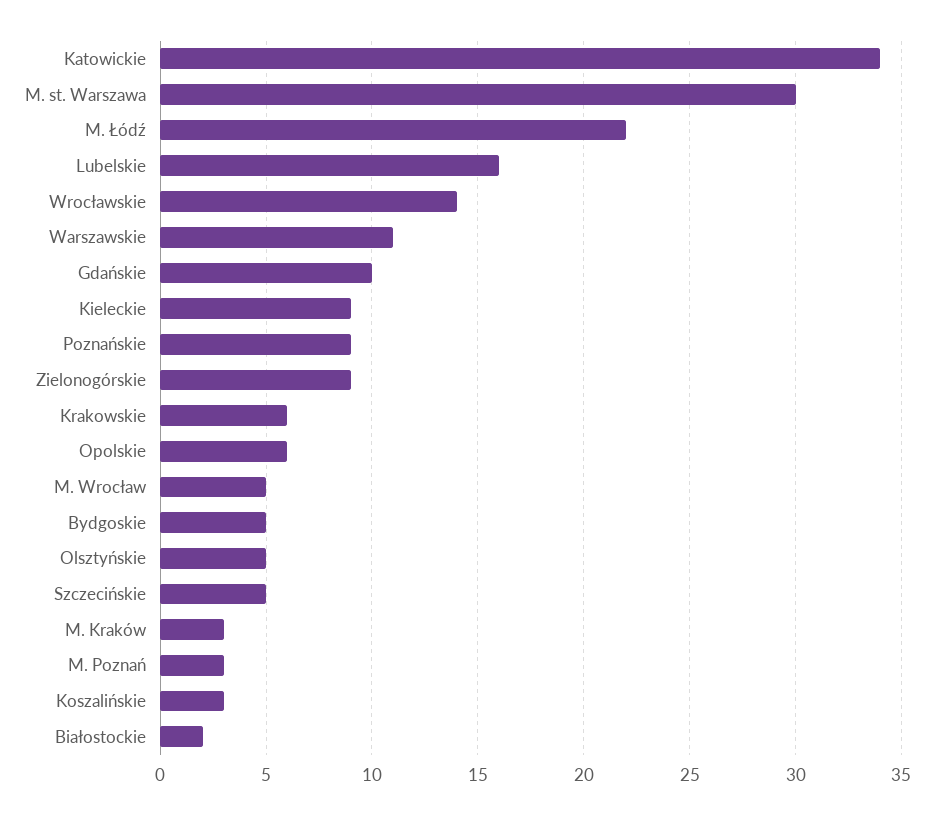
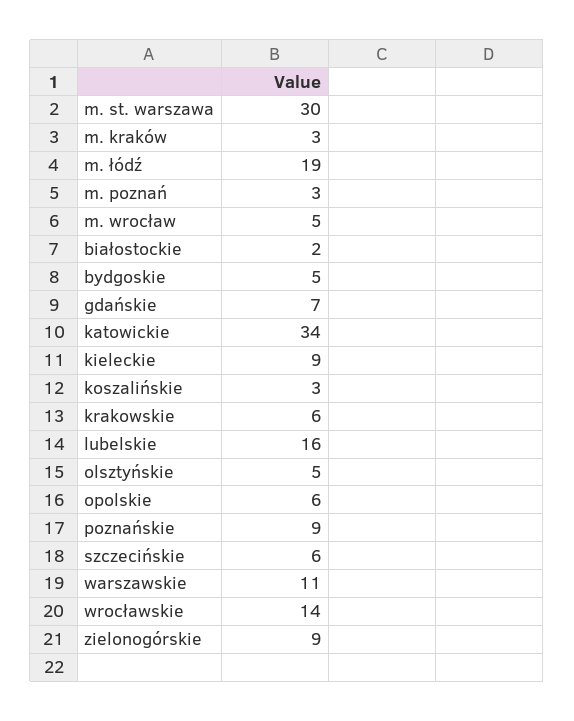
  {
    "Katowickie": 34,
    "M. st. Warszawa": 30,
-   "M. Łódź": 22,
+   "M. Łódź": 19,
    "Lubelskie": 16,
    "Wrocławskie": 14,
    "Warszawskie": 11,
-   "Gdańskie": 10,
+   "Gdańskie": 7,
    "Kieleckie": 9,
    "Poznańskie": 9,
    "Zielonogórskie": 9,
    "Krakowskie": 6,
    "Opolskie": 6,
    "M. Wrocław": 5,
    "Bydgoskie": 5,
    "Olsztyńskie": 5,
-   "Szczecińskie": 5,
+   "Szczecińskie": 6,
    "M. Kraków": 3,
    "M. Poznań": 3,
    "Koszalińskie": 3,
    "Białostockie": 2
  }

